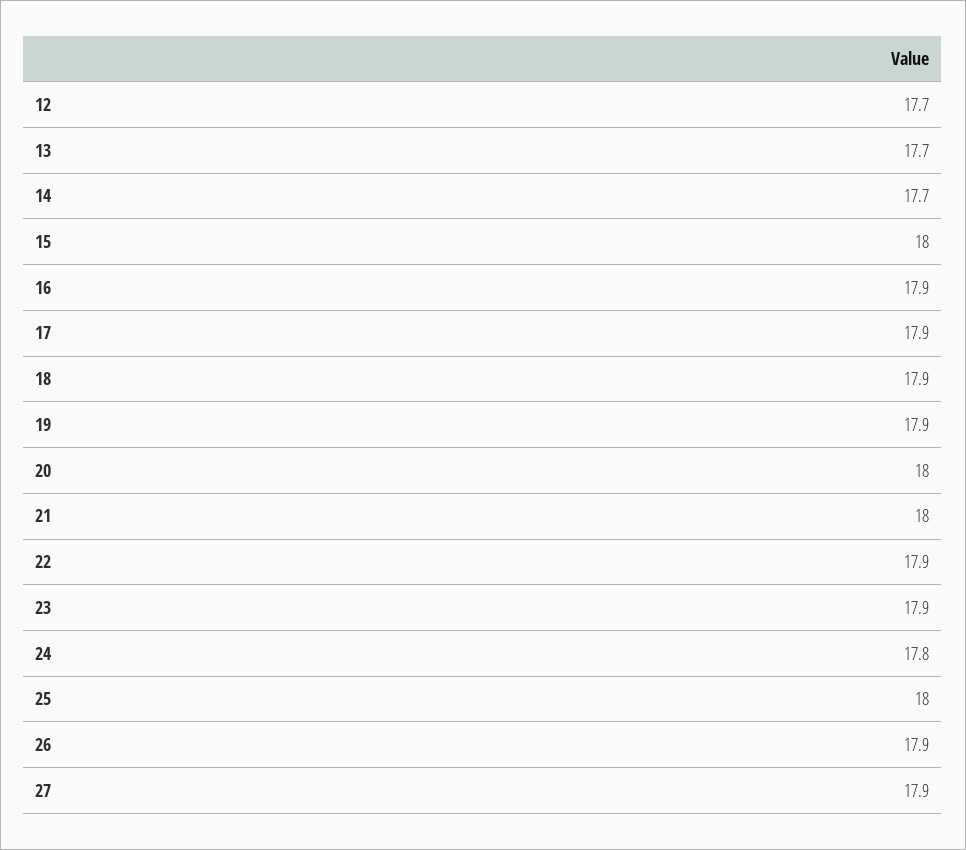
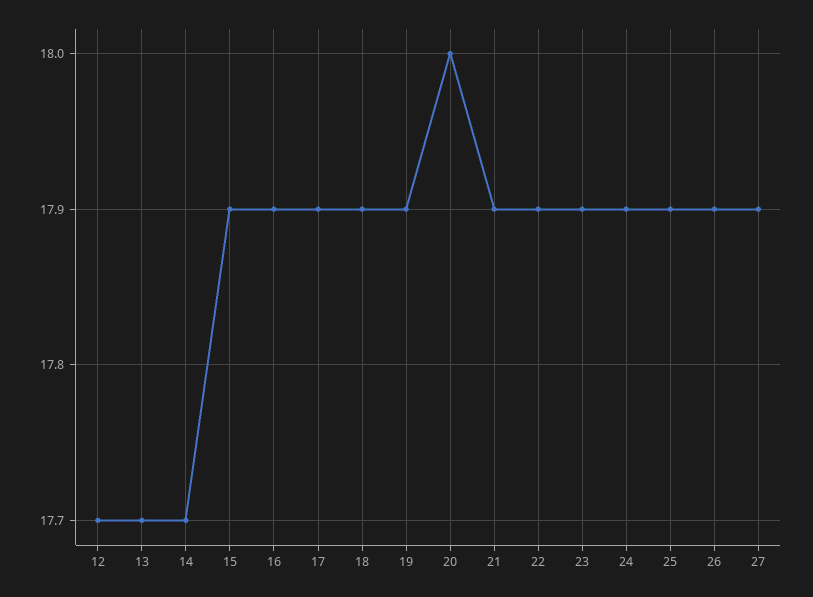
  {
    "12": 17.7,
    "13": 17.7,
    "14": 17.7,
-   "15": 18,
+   "15": 17.9,
    "16": 17.9,
    "17": 17.9,
    "18": 17.9,
    "19": 17.9,
    "20": 18,
-   "21": 18,
+   "21": 17.9,
    "22": 17.9,
    "23": 17.9,
-   "24": 17.8,
+   "24": 17.9,
-   "25": 18,
+   "25": 17.9,
    "26": 17.9,
    "27": 17.9
  }

